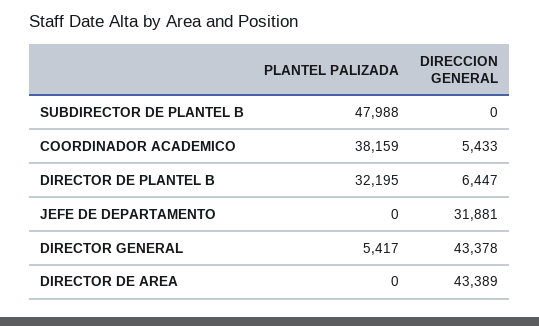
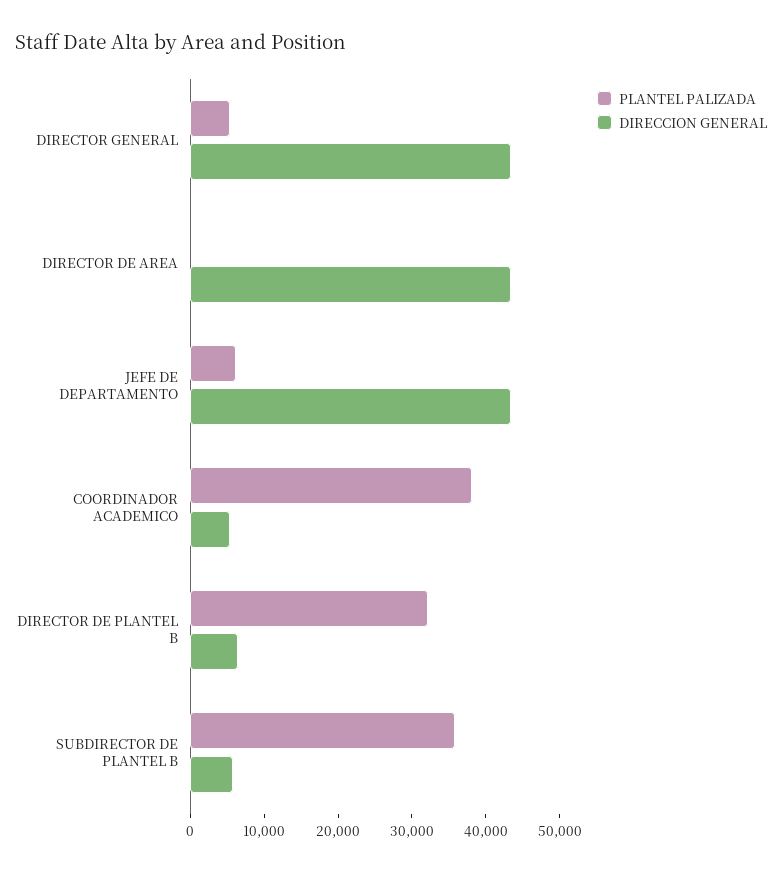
  {
    "PLANTEL PALIZADA": {
-     "SUBDIRECTOR DE PLANTEL B": 47988,
+     "SUBDIRECTOR DE PLANTEL B": 36000,
      "COORDINADOR ACADEMICO": 38159,
      "DIRECTOR DE PLANTEL B": 32195,
-     "JEFE DE DEPARTAMENTO": 0,
+     "JEFE DE DEPARTAMENTO": 6000,
      "DIRECTOR GENERAL": 5417,
      "DIRECTOR DE AREA": 0
    },
    "DIRECCION GENERAL": {
-     "SUBDIRECTOR DE PLANTEL B": 0,
+     "SUBDIRECTOR DE PLANTEL B": 6000,
      "COORDINADOR ACADEMICO": 5433,
      "DIRECTOR DE PLANTEL B": 6447,
-     "JEFE DE DEPARTAMENTO": 31881,
+     "JEFE DE DEPARTAMENTO": 44000,
      "DIRECTOR GENERAL": 43378,
      "DIRECTOR DE AREA": 43389
    }
  }

